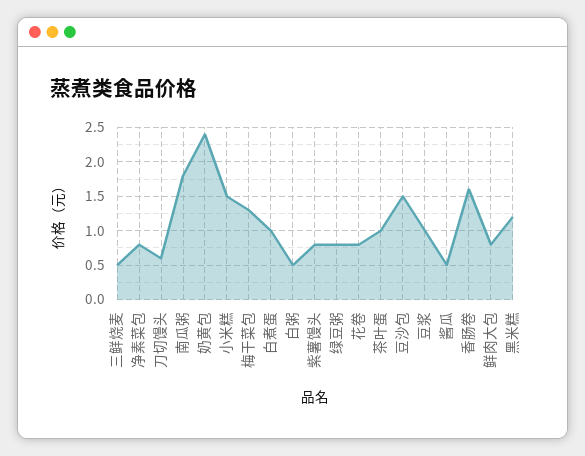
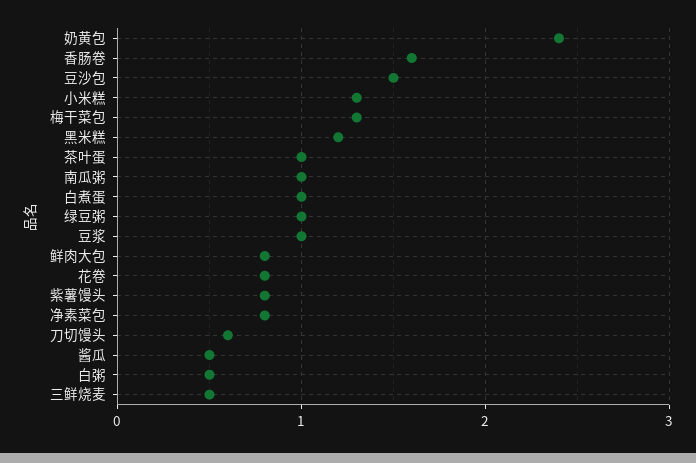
  {
    "三鲜烧麦": 0.5,
    "净素菜包": 0.8,
    "刀切馒头": 0.6,
-   "南瓜粥": 1.8,
+   "南瓜粥": 1,
    "奶黄包": 2.4,
-   "小米糕": 1.5,
+   "小米糕": 1.3,
    "梅干菜包": 1.3,
    "白煮蛋": 1,
    "白粥": 0.5,
    "紫薯馒头": 0.8,
-   "绿豆粥": 0.8,
+   "绿豆粥": 1,
    "花卷": 0.8,
    "茶叶蛋": 1,
    "豆沙包": 1.5,
    "豆浆": 1,
    "酱瓜": 0.5,
    "香肠卷": 1.6,
    "鲜肉大包": 0.8,
    "黑米糕": 1.2
  }

